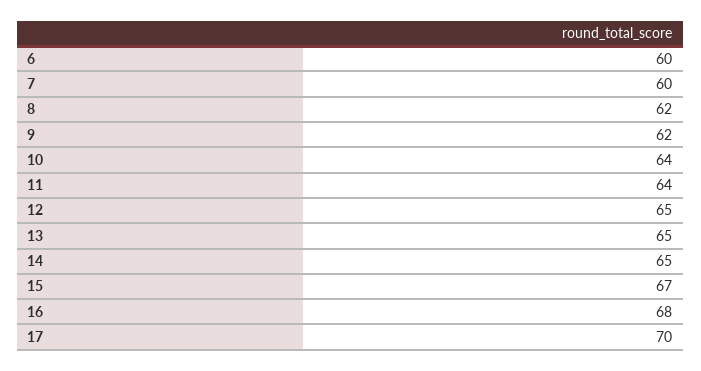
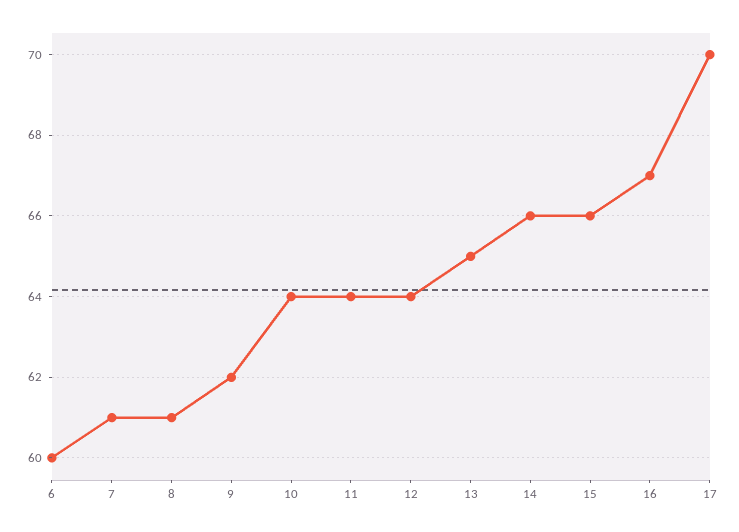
  {
    "6": 60,
-   "7": 60,
+   "7": 61,
-   "8": 62,
+   "8": 61,
    "9": 62,
    "10": 64,
    "11": 64,
-   "12": 65,
+   "12": 64,
    "13": 65,
-   "14": 65,
+   "14": 66,
-   "15": 67,
+   "15": 66,
-   "16": 68,
+   "16": 67,
    "17": 70
  }

